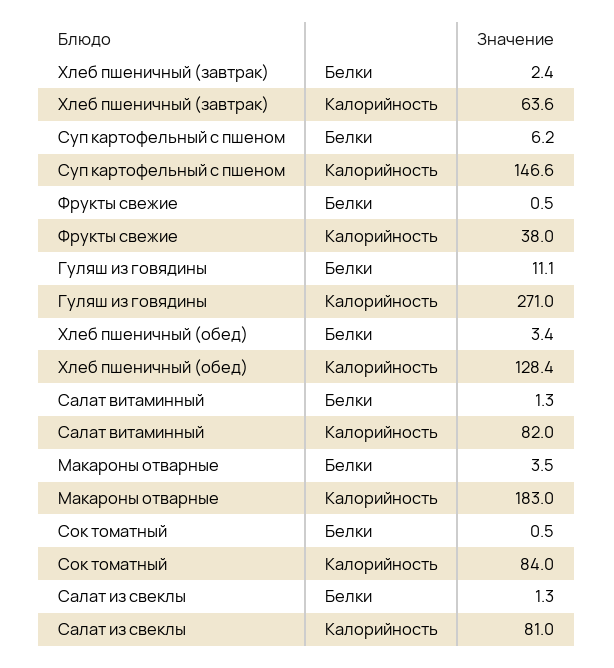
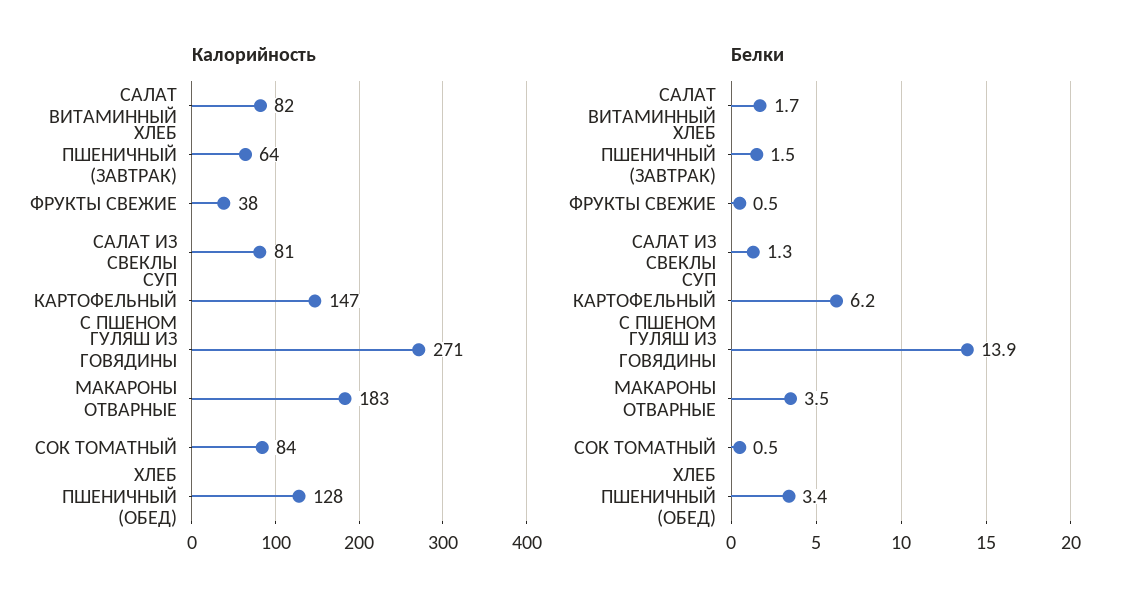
  {
    "Белки": {
-     "Хлеб пшеничный (завтрак)": 2.4,
+     "Хлеб пшеничный (завтрак)": 1.5,
      "Суп картофельный с пшеном": 6.2,
      "Фрукты свежие": 0.5,
-     "Гуляш из говядины": 11.1,
+     "Гуляш из говядины": 13.9,
      "Хлеб пшеничный (обед)": 3.4,
-     "Салат витаминный": 1.3,
+     "Салат витаминный": 1.7,
      "Макароны отварные": 3.5,
      "Сок томатный": 0.5,
      "Салат из свеклы": 1.3
    },
    "Калорийность": {
      "Хлеб пшеничный (завтрак)": 63.6,
      "Суп картофельный с пшеном": 146.6,
      "Фрукты свежие": 38,
      "Гуляш из говядины": 271,
      "Хлеб пшеничный (обед)": 128.4,
      "Салат витаминный": 82,
      "Макароны отварные": 183,
      "Сок томатный": 84,
      "Салат из свеклы": 81
    }
  }

